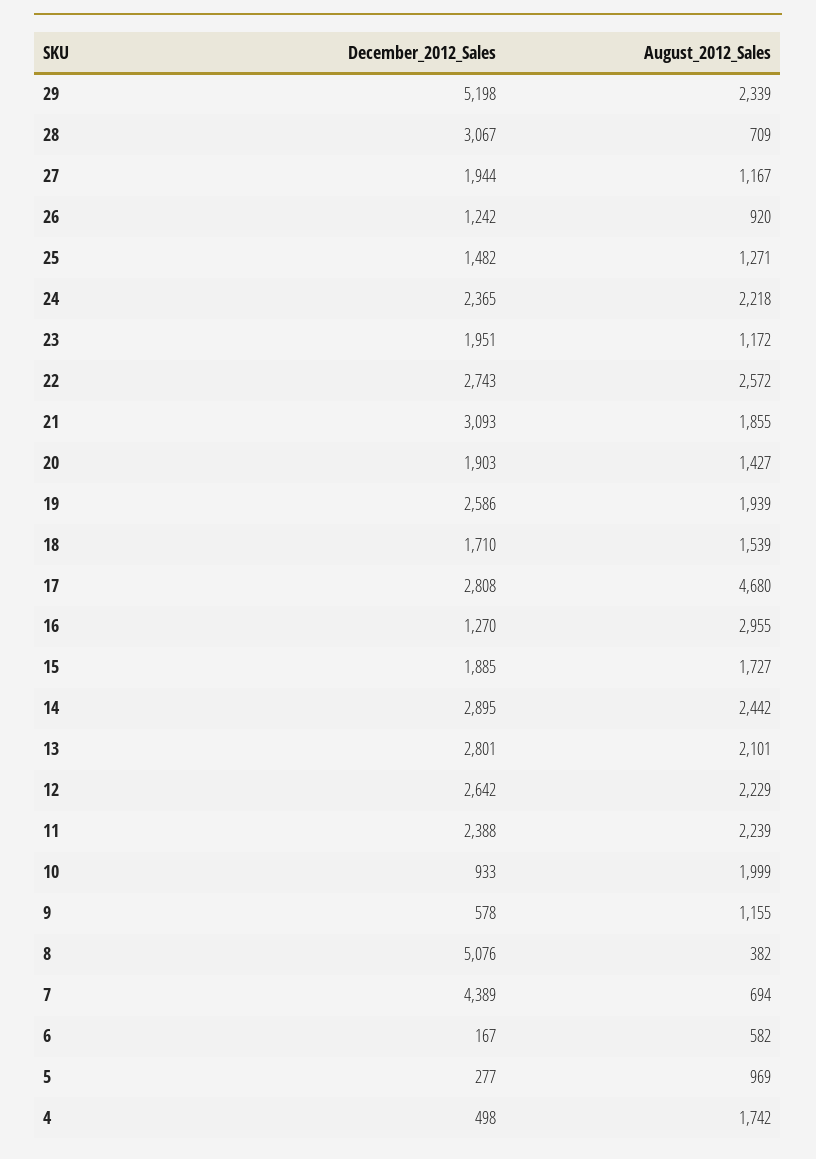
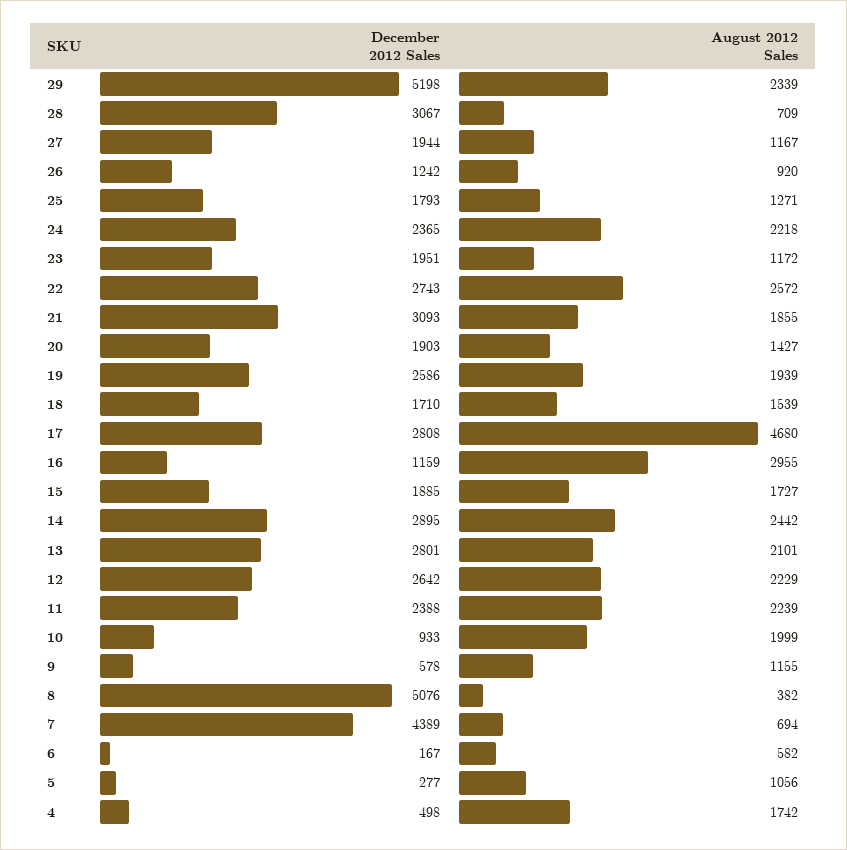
  {
    "December_2012_Sales": {
      "29": 5198,
      "28": 3067,
      "27": 1944,
      "26": 1242,
-     "25": 1482,
+     "25": 1793,
      "24": 2365,
      "23": 1951,
      "22": 2743,
      "21": 3093,
      "20": 1903,
      "19": 2586,
      "18": 1710,
      "17": 2808,
-     "16": 1270,
+     "16": 1159,
      "15": 1885,
      "14": 2895,
      "13": 2801,
      "12": 2642,
      "11": 2388,
      "10": 933,
      "9": 578,
      "8": 5076,
      "7": 4389,
      "6": 167,
      "5": 277,
      "4": 498
    },
    "August_2012_Sales": {
      "29": 2339,
      "28": 709,
      "27": 1167,
      "26": 920,
      "25": 1271,
      "24": 2218,
      "23": 1172,
      "22": 2572,
      "21": 1855,
      "20": 1427,
      "19": 1939,
      "18": 1539,
      "17": 4680,
      "16": 2955,
      "15": 1727,
      "14": 2442,
      "13": 2101,
      "12": 2229,
      "11": 2239,
      "10": 1999,
      "9": 1155,
      "8": 382,
      "7": 694,
      "6": 582,
-     "5": 969,
+     "5": 1056,
      "4": 1742
    }
  }

